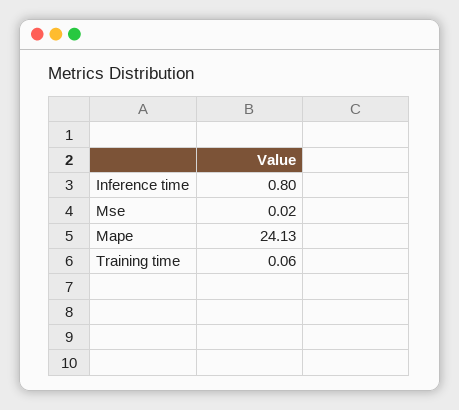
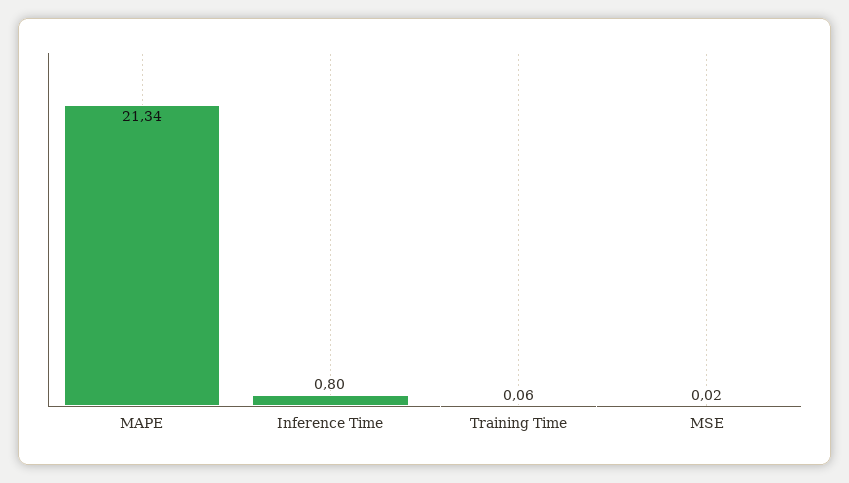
  {
    "Inference time": 0.8,
    "Mse": 0.02,
-   "Mape": 24.13,
+   "Mape": 21.34,
    "Training time": 0.06
  }

